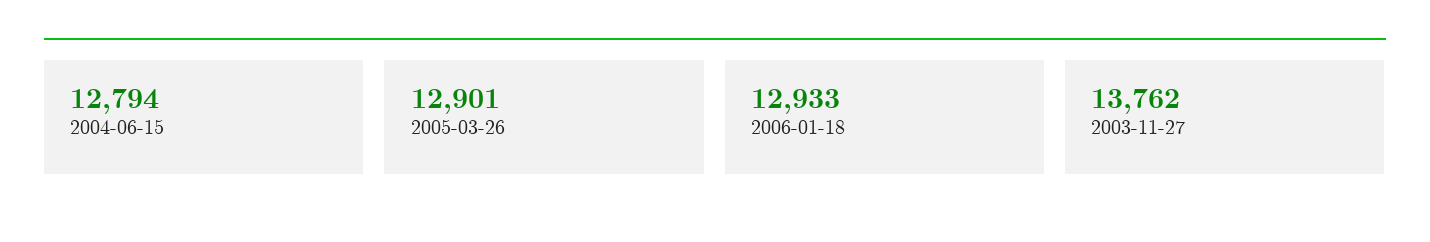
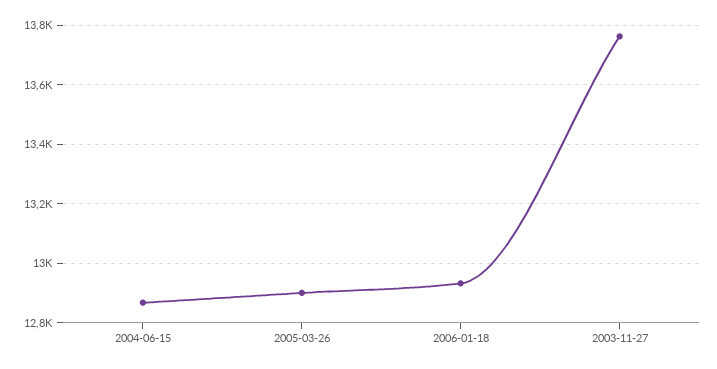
  {
-   "2004-06-15": 12794,
+   "2004-06-15": 12875,
    "2005-03-26": 12901,
    "2006-01-18": 12933,
    "2003-11-27": 13762
  }

